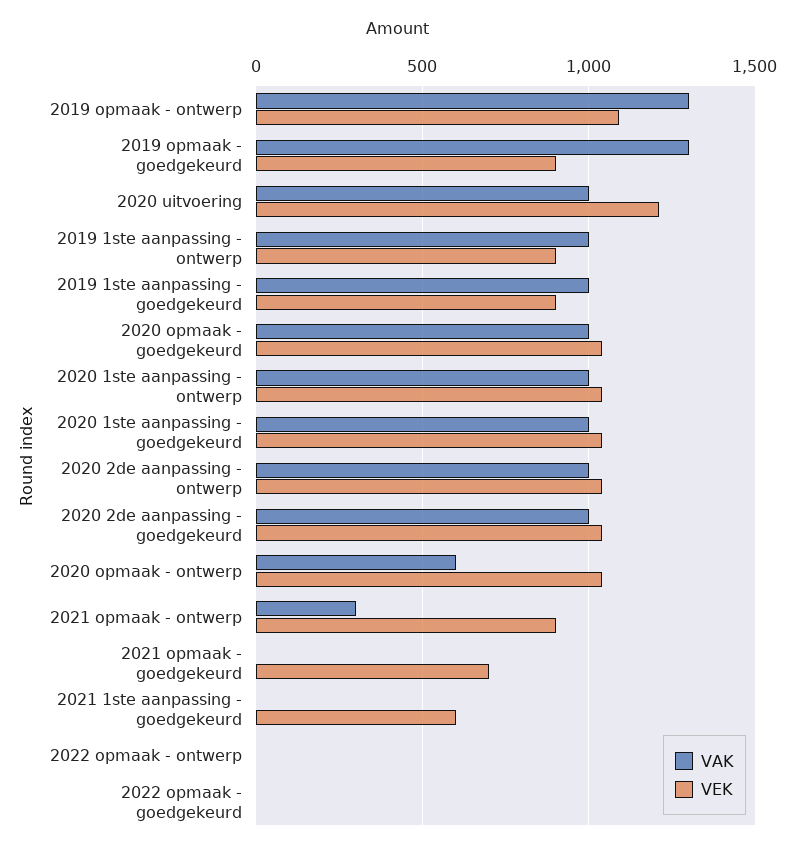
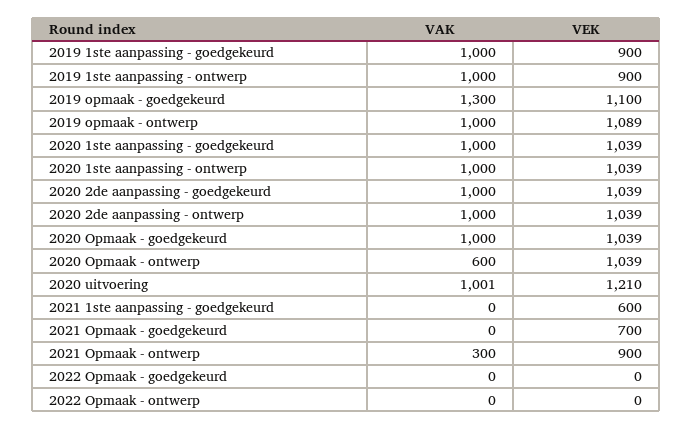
  {
    "VAK": {
-     "2019 opmaak - ontwerp": 1300,
+     "2019 opmaak - ontwerp": 1000,
      "2019 opmaak - goedgekeurd": 1300,
      "2020 uitvoering": 1001,
      "2019 1ste aanpassing - ontwerp": 1000,
      "2019 1ste aanpassing - goedgekeurd": 1000,
      "2020 opmaak - goedgekeurd": 1000,
      "2020 1ste aanpassing - ontwerp": 1000,
      "2020 1ste aanpassing - goedgekeurd": 1000,
      "2020 2de aanpassing - ontwerp": 1000,
      "2020 2de aanpassing - goedgekeurd": 1000,
      "2020 opmaak - ontwerp": 600,
      "2021 opmaak - ontwerp": 300,
      "2021 opmaak - goedgekeurd": 0,
      "2021 1ste aanpassing - goedgekeurd": 0,
      "2022 opmaak - ontwerp": 0,
      "2022 opmaak - goedgekeurd": 0
    },
    "VEK": {
      "2019 opmaak - ontwerp": 1089,
-     "2019 opmaak - goedgekeurd": 900,
+     "2019 opmaak - goedgekeurd": 1100,
      "2020 uitvoering": 1210,
      "2019 1ste aanpassing - ontwerp": 900,
      "2019 1ste aanpassing - goedgekeurd": 900,
      "2020 opmaak - goedgekeurd": 1039,
      "2020 1ste aanpassing - ontwerp": 1039,
      "2020 1ste aanpassing - goedgekeurd": 1039,
      "2020 2de aanpassing - ontwerp": 1039,
      "2020 2de aanpassing - goedgekeurd": 1039,
      "2020 opmaak - ontwerp": 1039,
      "2021 opmaak - ontwerp": 900,
      "2021 opmaak - goedgekeurd": 700,
      "2021 1ste aanpassing - goedgekeurd": 600,
      "2022 opmaak - ontwerp": 0,
      "2022 opmaak - goedgekeurd": 0
    }
  }

